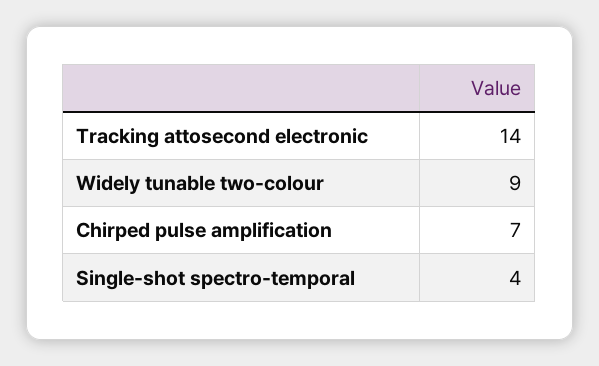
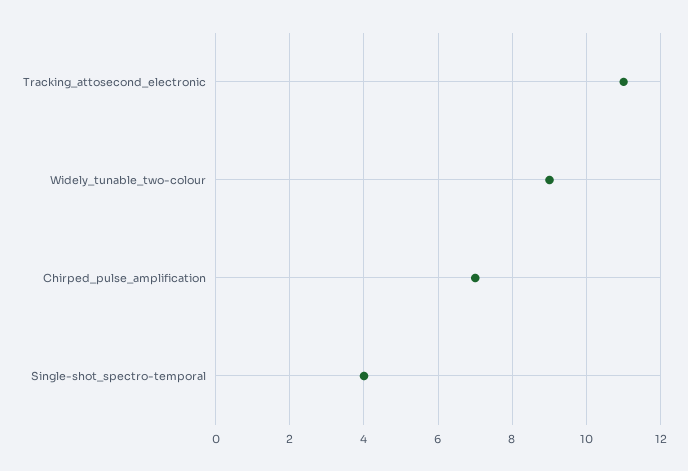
  {
-   "Tracking attosecond electronic": 14,
+   "Tracking attosecond electronic": 11,
    "Widely tunable two-colour": 9,
    "Chirped pulse amplification": 7,
    "Single-shot spectro-temporal": 4
  }

